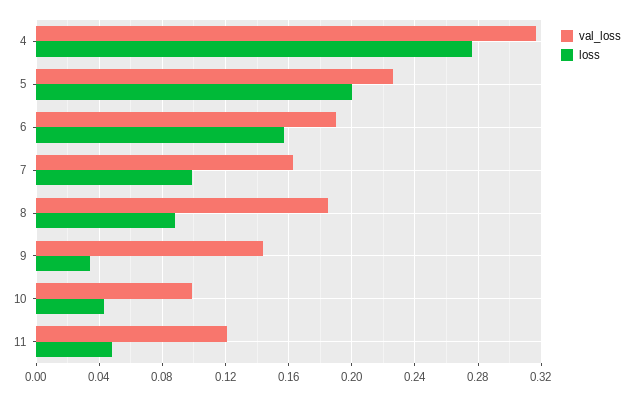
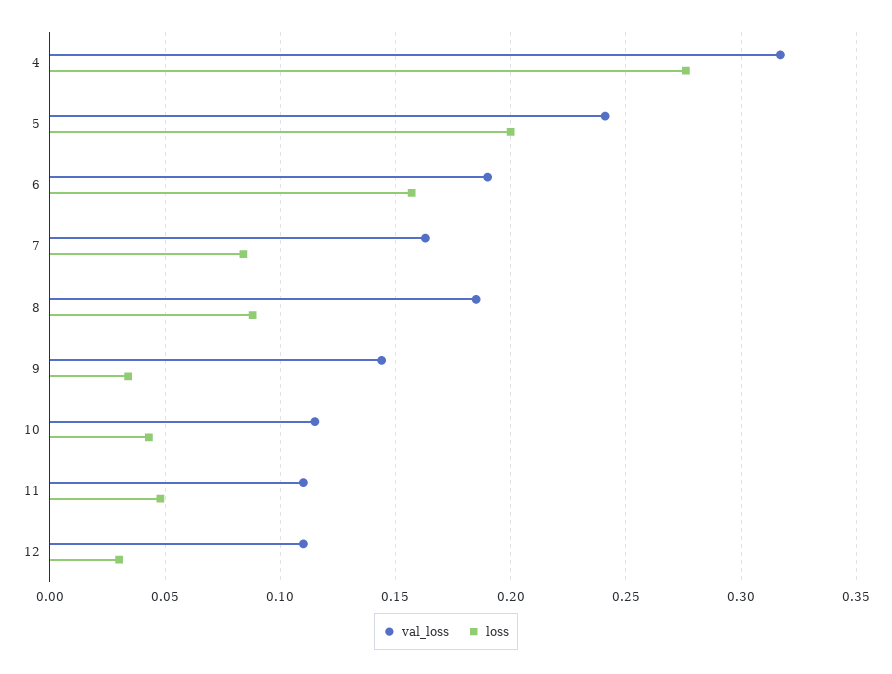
  {
    "val_loss": {
      "4": 0.315,
-     "5": 0.225,
+     "5": 0.24,
      "6": 0.19,
      "7": 0.165,
      "8": 0.185,
      "9": 0.145,
-     "10": 0.1,
+     "10": 0.115,
-     "11": 0.12
+     "11": 0.11,
+     "12": 0.11
    },
    "loss": {
      "4": 0.275,
      "5": 0.2,
      "6": 0.155,
-     "7": 0.1,
+     "7": 0.085,
      "8": 0.09,
      "9": 0.035,
      "10": 0.045,
-     "11": 0.05
+     "11": 0.05,
+     "12": 0.03
    }
  }

